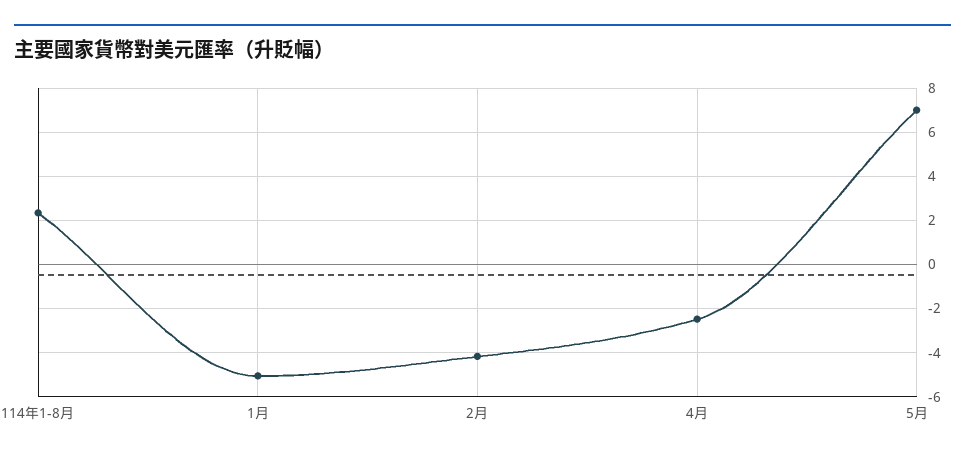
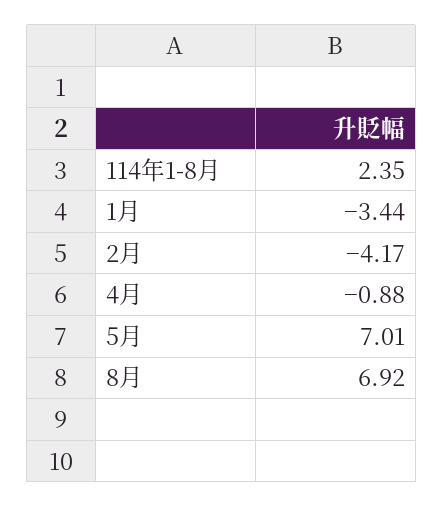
  {
    "114年1-8月": 2.35,
-   "1月": -5,
+   "1月": -3.44,
    "2月": -4.17,
-   "4月": -2.5,
+   "4月": -0.88,
-   "5月": 7.01
+   "5月": 7.01,
+   "8月": 6.92
  }

